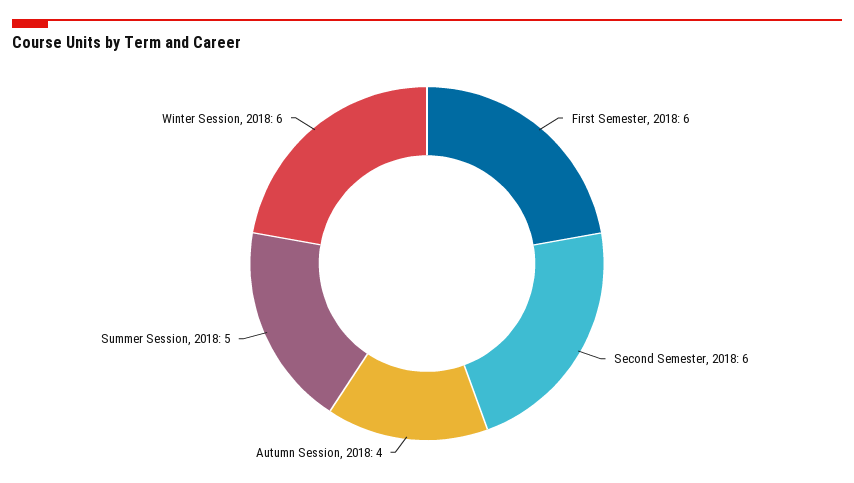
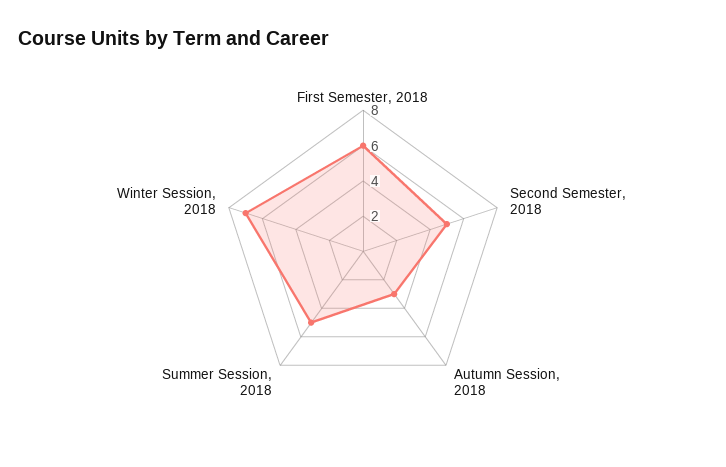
  {
    "First Semester, 2018": 6,
-   "Second Semester, 2018": 6,
+   "Second Semester, 2018": 5,
-   "Autumn Session, 2018": 4,
+   "Autumn Session, 2018": 3,
    "Summer Session, 2018": 5,
-   "Winter Session, 2018": 6
+   "Winter Session, 2018": 7
  }

